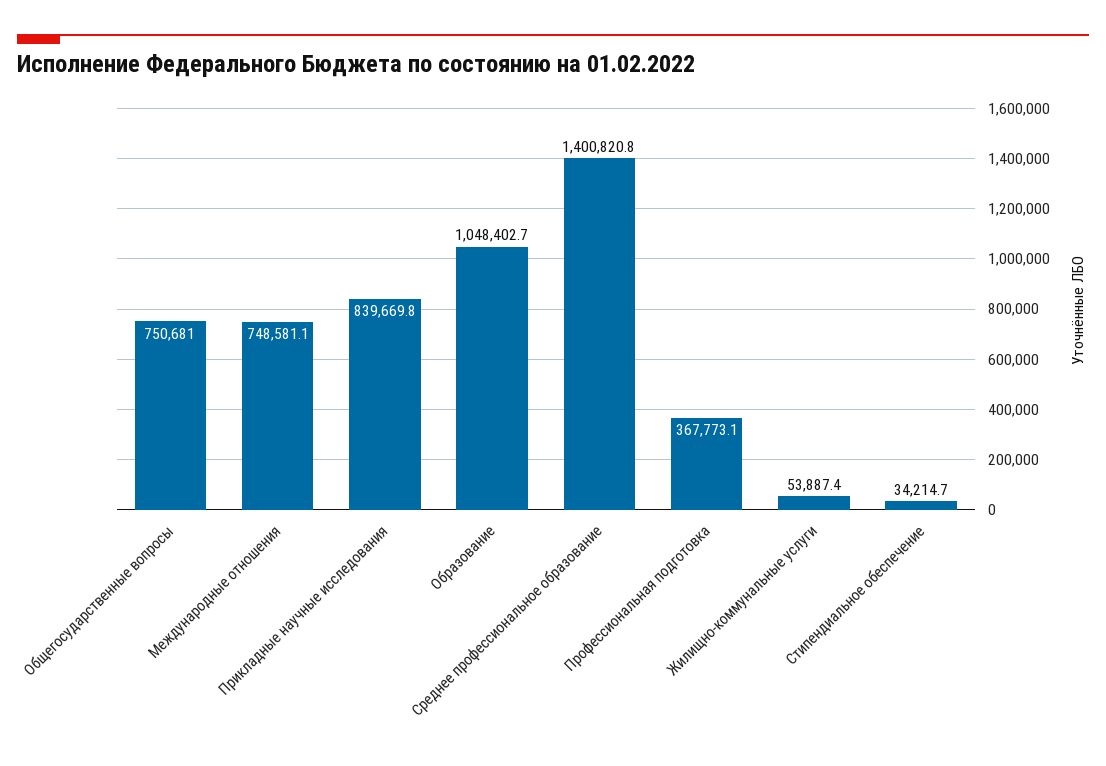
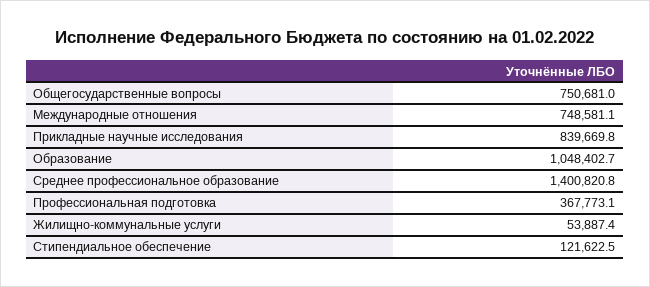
  {
    "Общегосударственные вопросы": 750681,
    "Международные отношения": 748581.1,
    "Прикладные научные исследования": 839669.8,
    "Образование": 1048402.7,
    "Среднее профессиональное образование": 1400820.8,
    "Профессиональная подготовка": 367773.1,
    "Жилищно-коммунальные услуги": 53887.4,
-   "Стипендиальное обеспечение": 34214.7
+   "Стипендиальное обеспечение": 121622.5
  }

